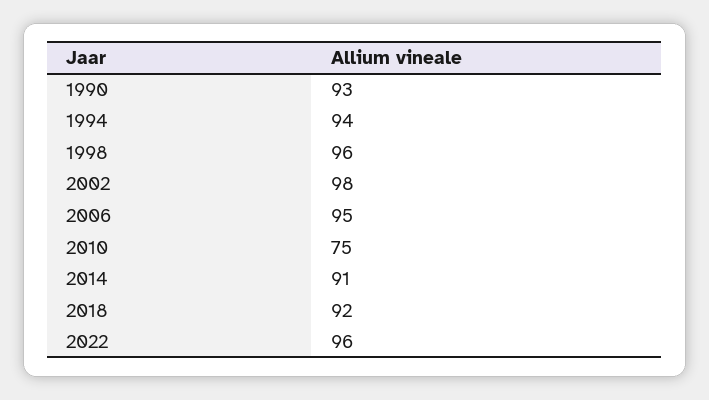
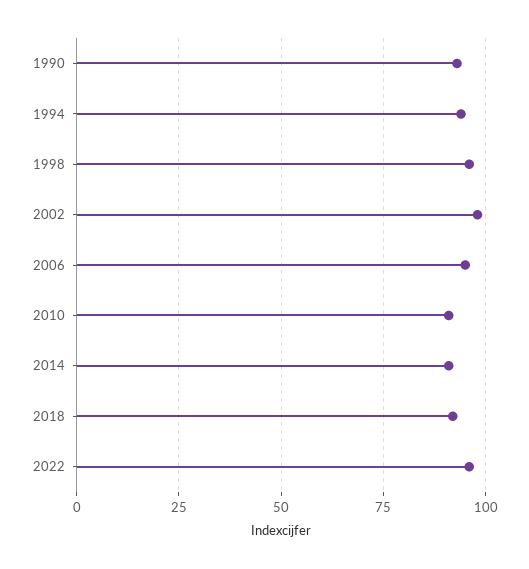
  {
    "1990": 93,
    "1994": 94,
    "1998": 96,
    "2002": 98,
    "2006": 95,
-   "2010": 75,
+   "2010": 90,
    "2014": 91,
    "2018": 92,
    "2022": 96
  }

